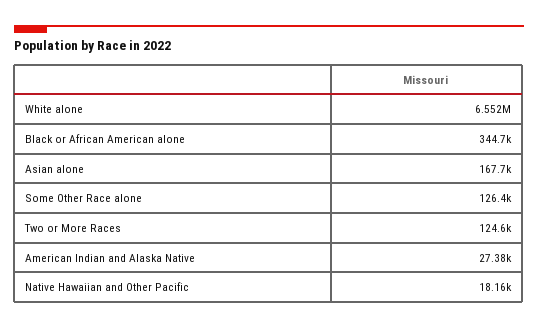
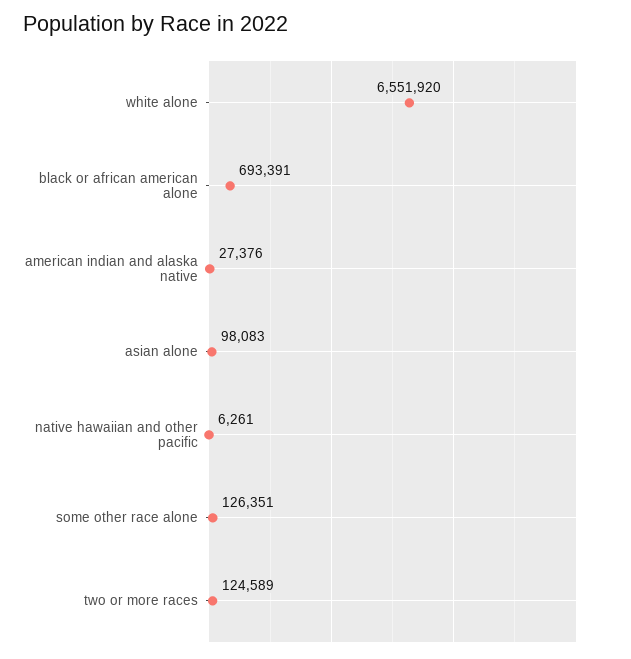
  {
    "White alone": 6551920,
-   "Black or African American alone": 344700,
+   "Black or African American alone": 693391,
-   "Asian alone": 167700,
+   "Asian alone": 98083,
    "Some Other Race alone": 126351,
    "Two or More Races": 124589,
    "American Indian and Alaska Native": 27376,
-   "Native Hawaiian and Other Pacific": 18160
+   "Native Hawaiian and Other Pacific": 6261
  }

